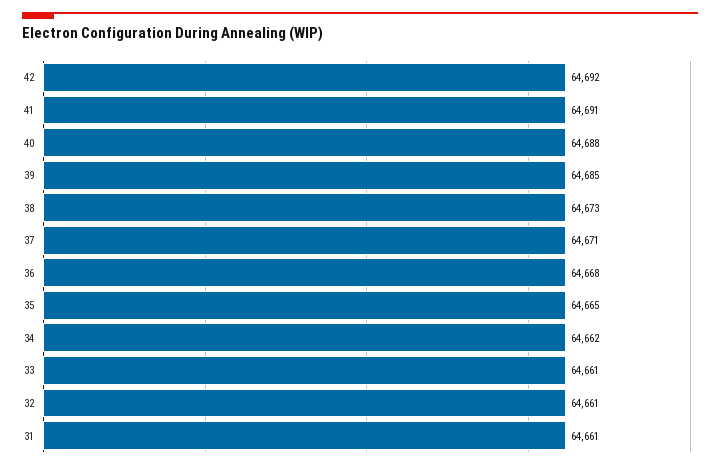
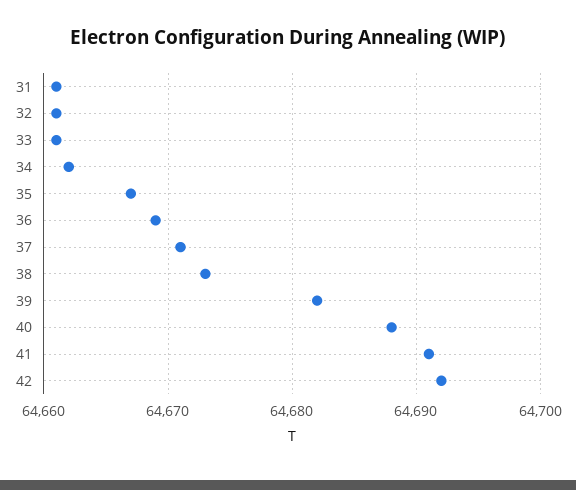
  {
    "42": 64692,
    "41": 64691,
    "40": 64688,
-   "39": 64685,
+   "39": 64682,
    "38": 64673,
    "37": 64671,
-   "36": 64668,
+   "36": 64669,
-   "35": 64665,
+   "35": 64667,
    "34": 64662,
    "33": 64661,
    "32": 64661,
    "31": 64661
  }

